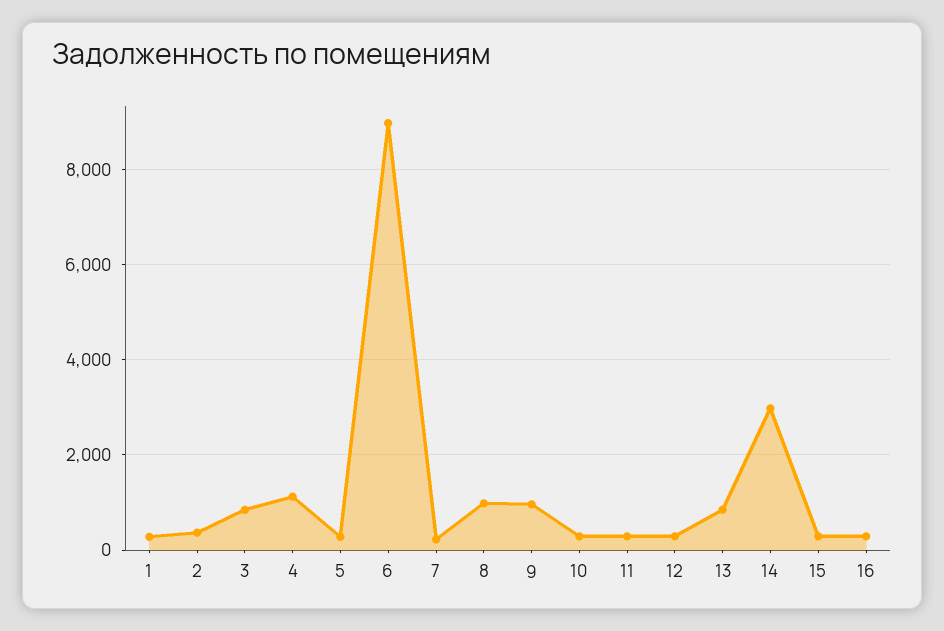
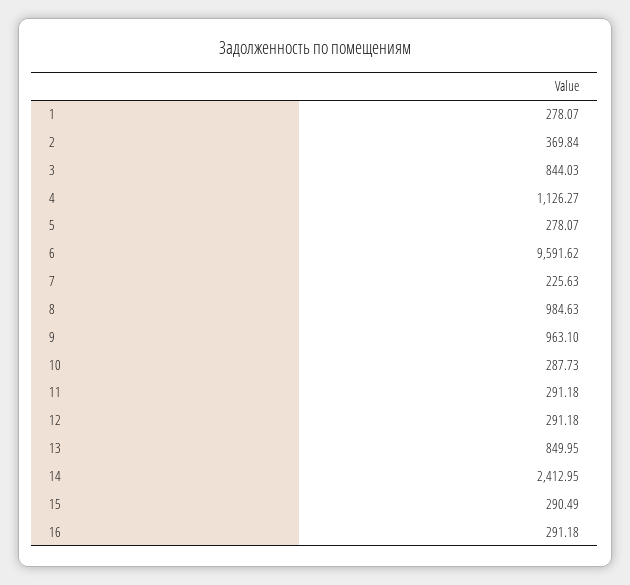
  {
    "1": 278.07,
    "2": 369.84,
    "3": 844.03,
    "4": 1126.27,
    "5": 278.07,
-   "6": 9000,
+   "6": 9591.62,
    "7": 225.63,
    "8": 984.63,
    "9": 963.1,
    "10": 287.73,
    "11": 291.18,
    "12": 291.18,
    "13": 849.95,
-   "14": 3000,
+   "14": 2412.95,
    "15": 290.49,
    "16": 291.18
  }

